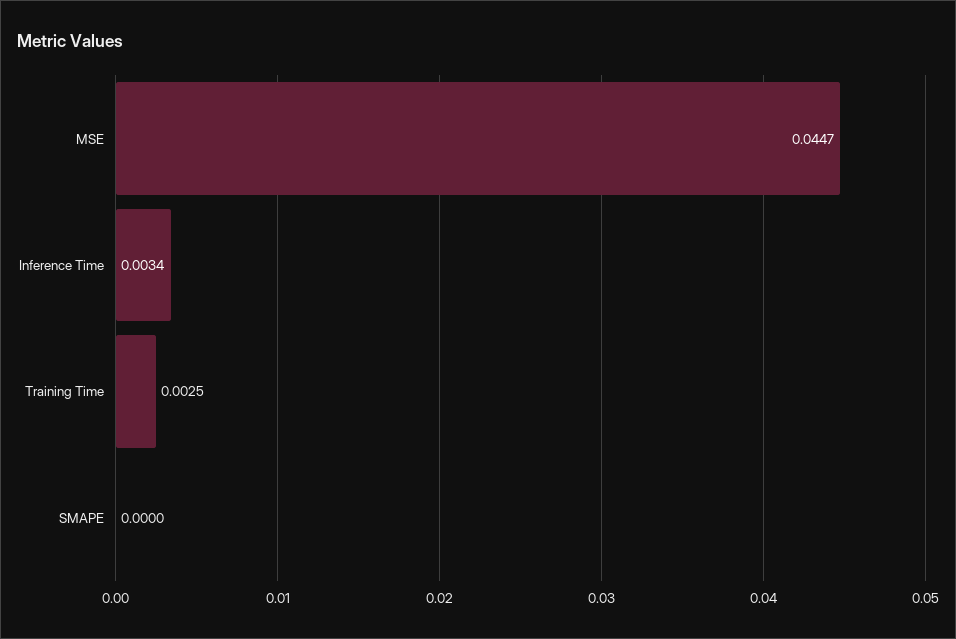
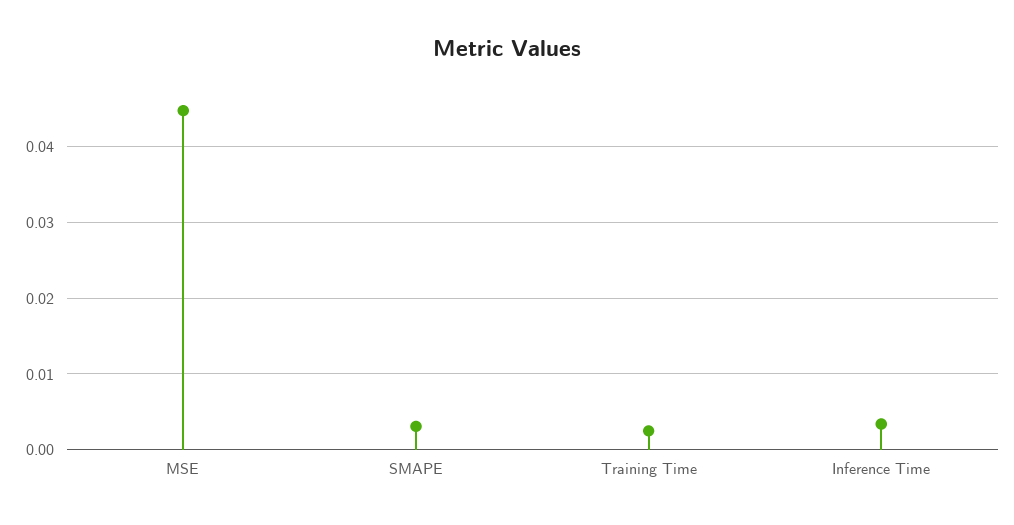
  {
    "MSE": 0.0447,
    "Inference Time": 0.0034,
    "Training Time": 0.0025,
-   "SMAPE": 0
+   "SMAPE": 0.003
  }

